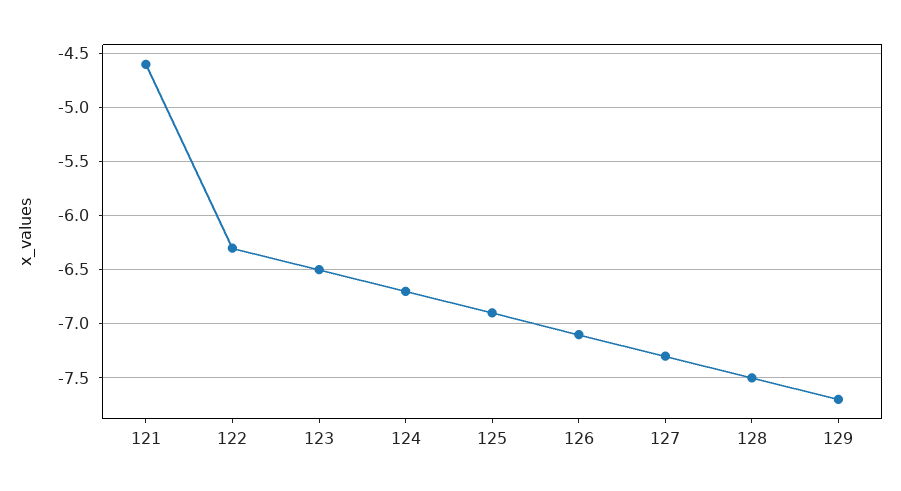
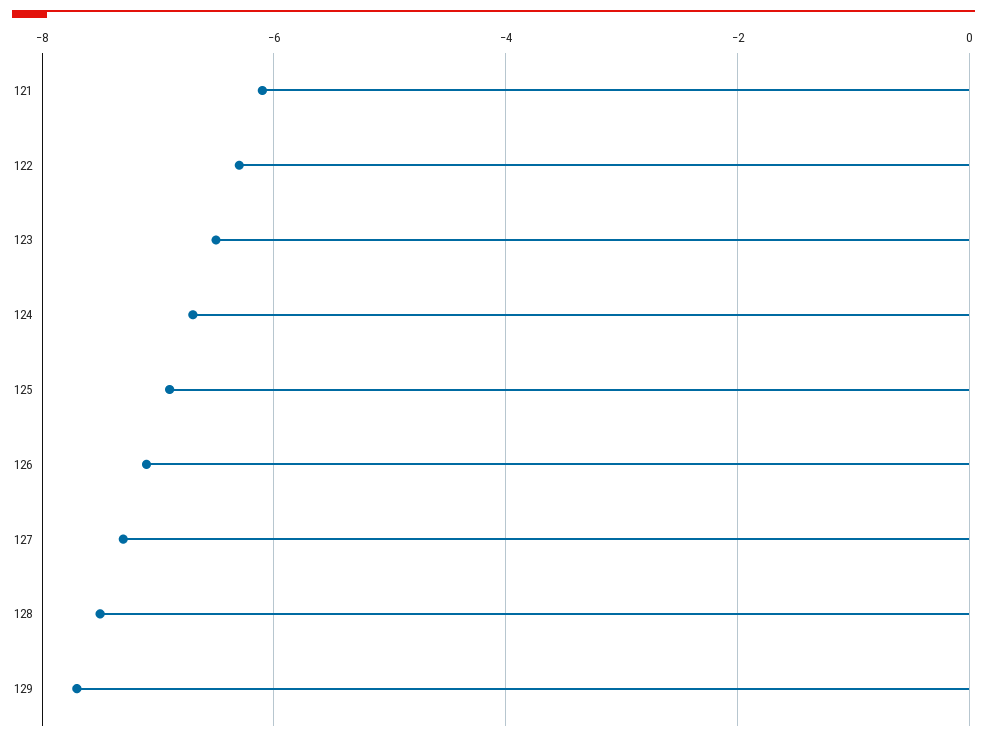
  {
-   "121": -4.6,
+   "121": -6,
    "122": -6.3,
    "123": -6.5,
    "124": -6.7,
    "125": -6.9,
    "126": -7.1,
    "127": -7.3,
    "128": -7.5,
    "129": -7.7
  }

